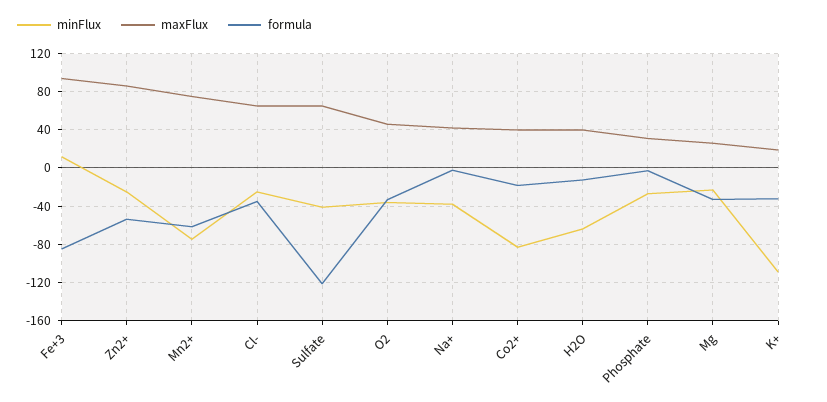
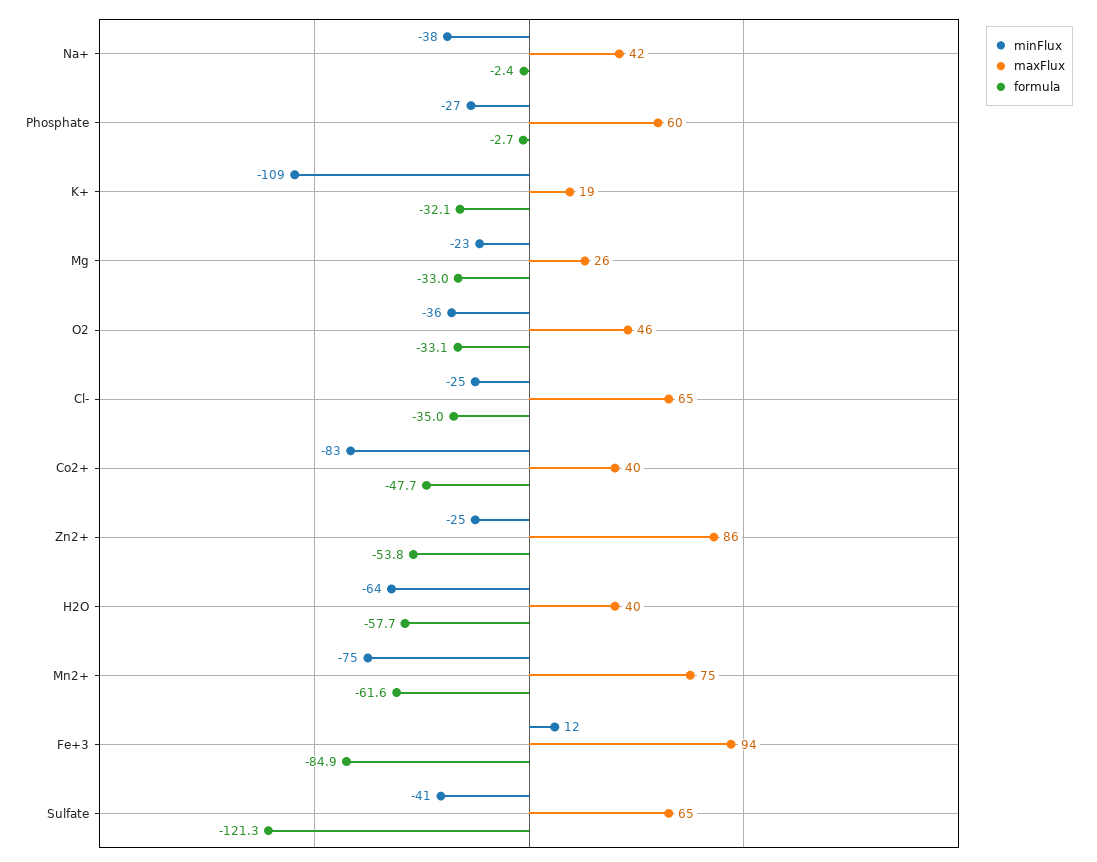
  {
    "minFlux": {
      "Fe+3": 12,
      "Zn2+": -25,
      "Mn2+": -75,
      "Cl-": -25,
      "Sulfate": -41,
      "O2": -36,
      "Na+": -38,
      "Co2+": -83,
      "H2O": -64,
      "Phosphate": -27,
      "Mg": -23,
      "K+": -109
    },
    "maxFlux": {
      "Fe+3": 94,
      "Zn2+": 86,
      "Mn2+": 75,
      "Cl-": 65,
      "Sulfate": 65,
      "O2": 46,
      "Na+": 42,
      "Co2+": 40,
      "H2O": 40,
-     "Phosphate": 30,
+     "Phosphate": 60,
      "Mg": 26,
      "K+": 19
    },
    "formula": {
      "Fe+3": -84.9,
      "Zn2+": -53.8,
      "Mn2+": -61.6,
      "Cl-": -35,
      "Sulfate": -121.3,
      "O2": -33.1,
      "Na+": -2.4,
-     "Co2+": -20,
+     "Co2+": -47.7,
-     "H2O": -10,
+     "H2O": -57.7,
      "Phosphate": -2.7,
      "Mg": -33,
      "K+": -32.1
    }
  }

